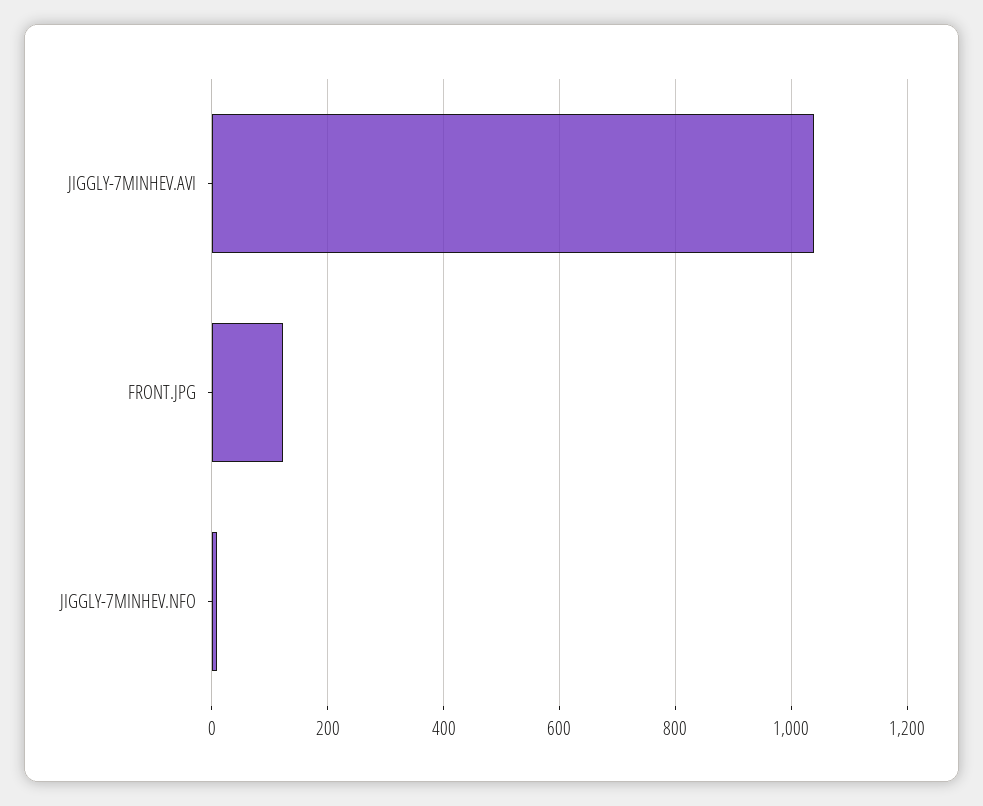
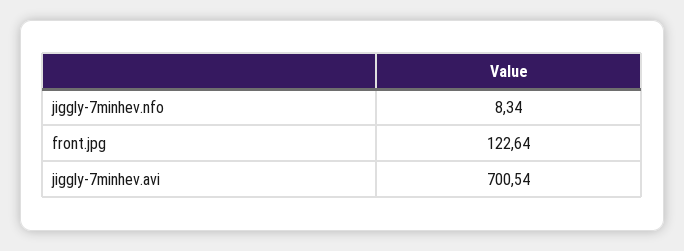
  {
-   "JIGGLY-7MINHEV.AVI": 1040,
+   "JIGGLY-7MINHEV.AVI": 700.54,
    "FRONT.JPG": 122.64,
    "JIGGLY-7MINHEV.NFO": 8.34
  }

